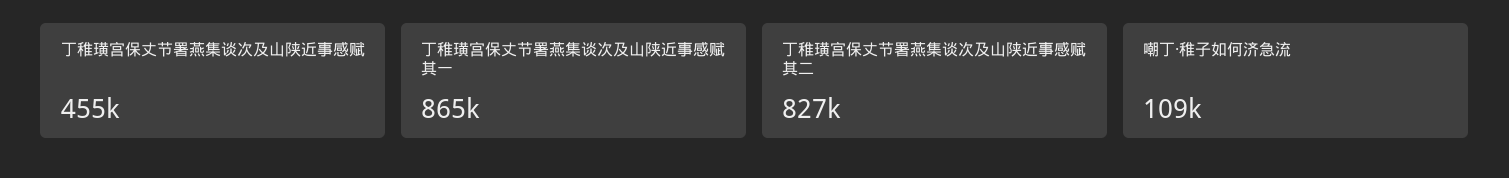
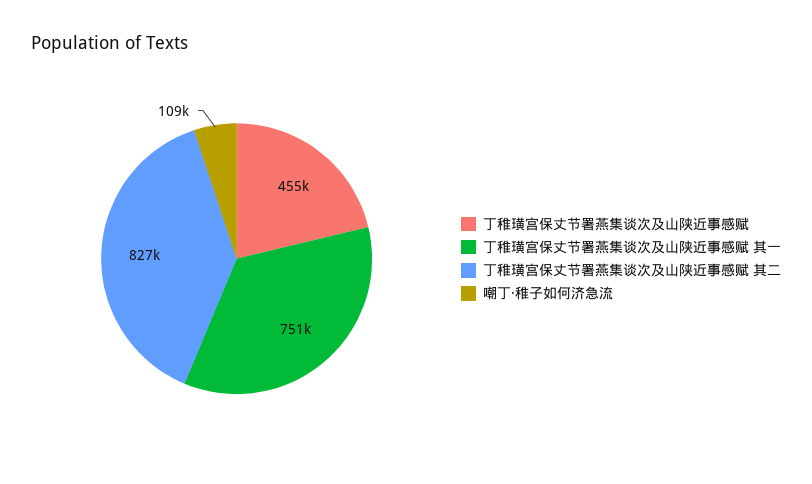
  {
    "丁稚璜宫保丈节署燕集谈次及山陕近事感赋": 455000,
-   "丁稚璜宫保丈节署燕集谈次及山陕近事感赋 其一": 865000,
+   "丁稚璜宫保丈节署燕集谈次及山陕近事感赋 其一": 751000,
    "丁稚璜宫保丈节署燕集谈次及山陕近事感赋 其二": 827000,
    "嘲丁·稚子如何济急流": 109000
  }

